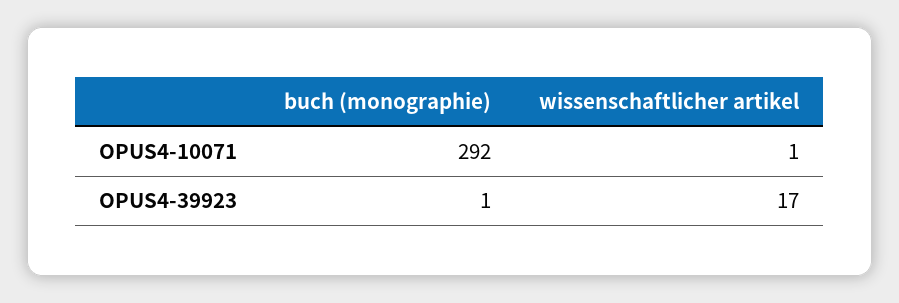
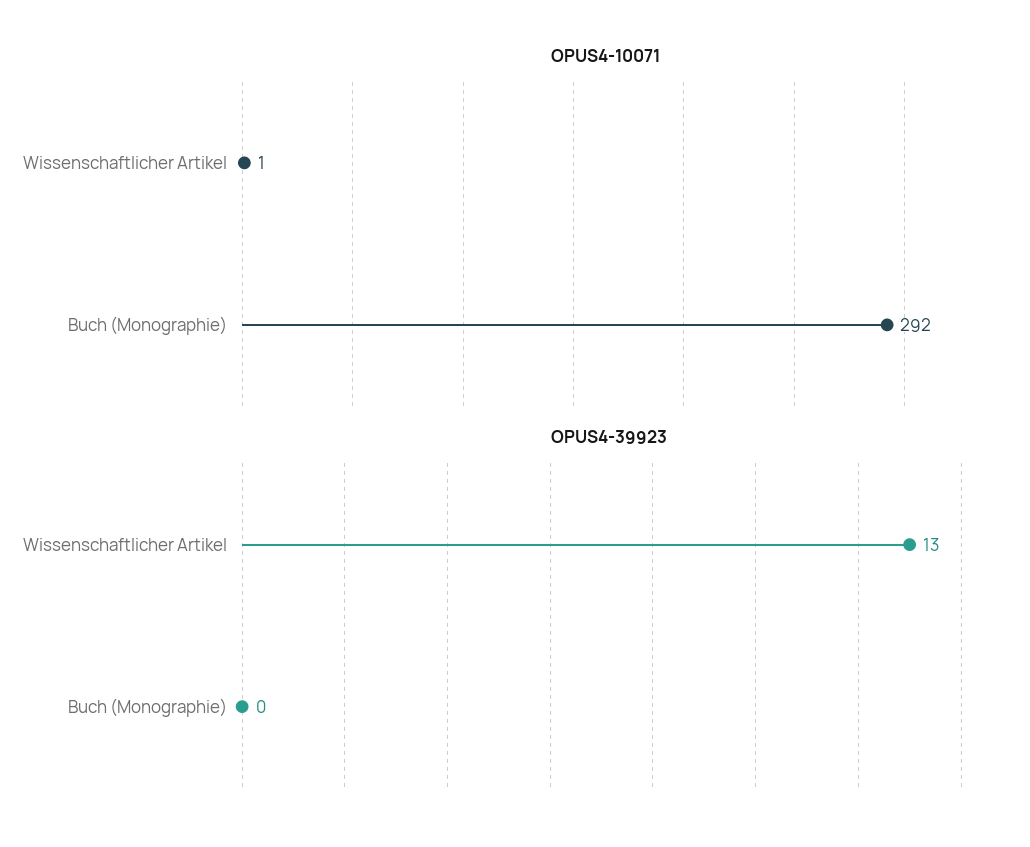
  {
    "OPUS4-10071": {
      "buch (monographie)": 292,
      "wissenschaftlicher artikel": 1
    },
    "OPUS4-39923": {
-     "buch (monographie)": 1,
+     "buch (monographie)": 0,
-     "wissenschaftlicher artikel": 17
+     "wissenschaftlicher artikel": 13
    }
  }

